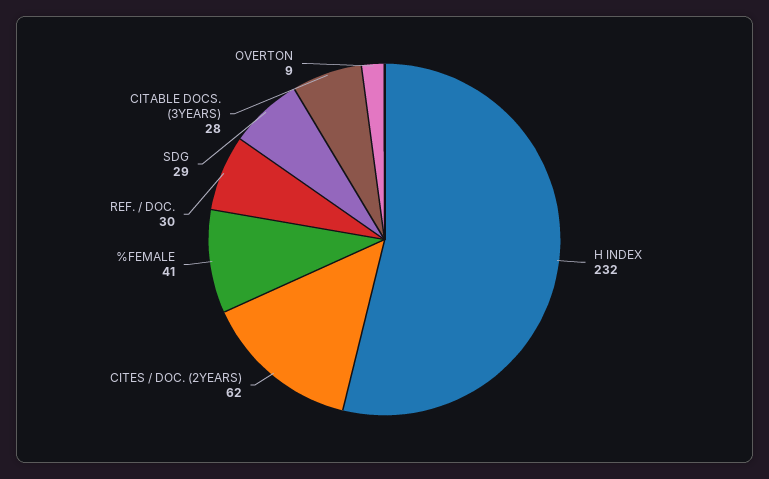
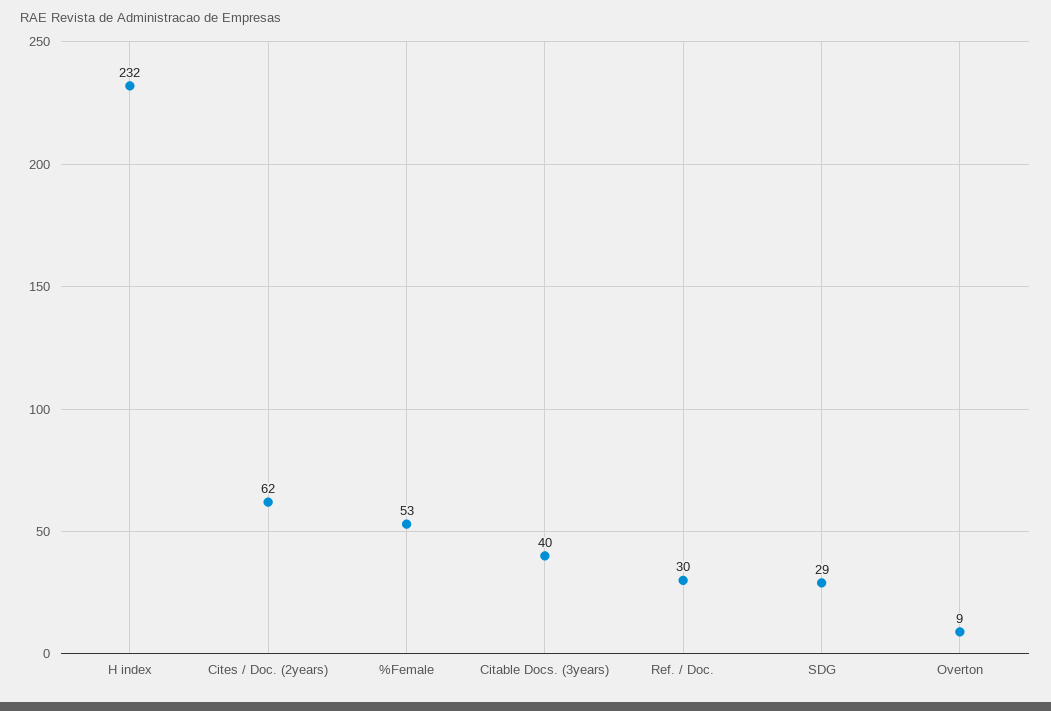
  {
    "H INDEX": 232,
    "CITES / DOC. (2YEARS)": 62,
-   "%FEMALE": 41,
+   "%FEMALE": 53,
    "REF. / DOC.": 30,
    "SDG": 29,
-   "CITABLE DOCS. (3YEARS)": 28,
+   "CITABLE DOCS. (3YEARS)": 40,
    "OVERTON": 9
  }

